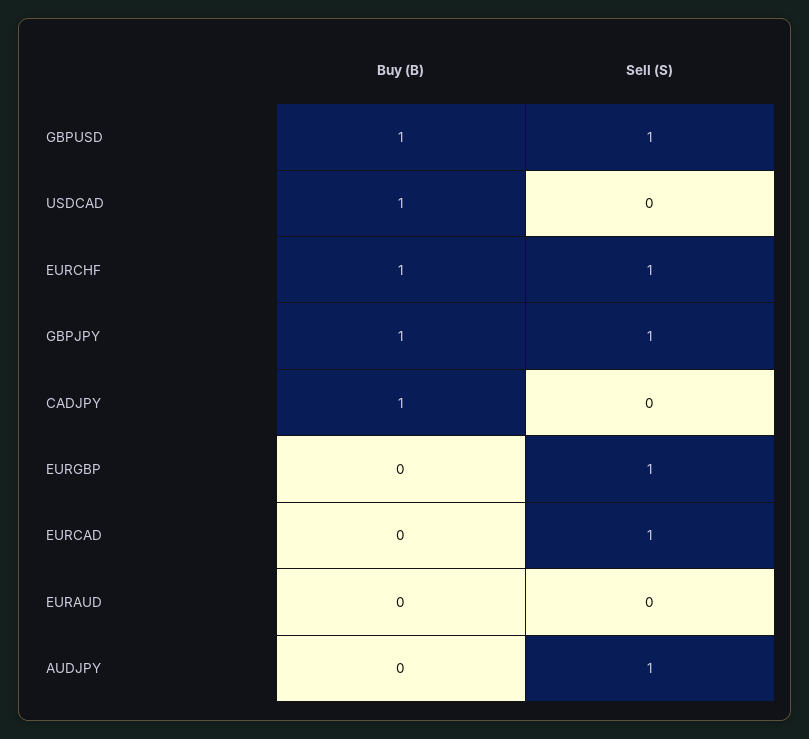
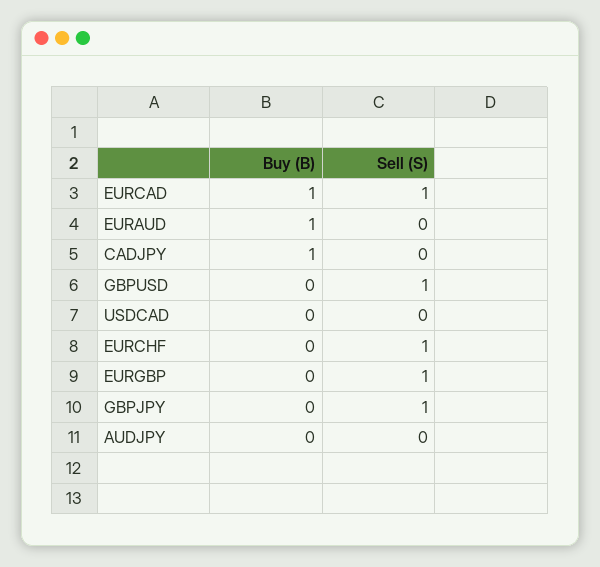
  {
    "Buy (B)": {
-     "GBPUSD": 1,
+     "GBPUSD": 0,
-     "USDCAD": 1,
+     "USDCAD": 0,
-     "EURCHF": 1,
+     "EURCHF": 0,
-     "GBPJPY": 1,
+     "GBPJPY": 0,
      "CADJPY": 1,
      "EURGBP": 0,
-     "EURCAD": 0,
+     "EURCAD": 1,
-     "EURAUD": 0,
+     "EURAUD": 1,
      "AUDJPY": 0
    },
    "Sell (S)": {
      "GBPUSD": 1,
      "USDCAD": 0,
      "EURCHF": 1,
      "GBPJPY": 1,
      "CADJPY": 0,
      "EURGBP": 1,
      "EURCAD": 1,
      "EURAUD": 0,
-     "AUDJPY": 1
+     "AUDJPY": 0
    }
  }

